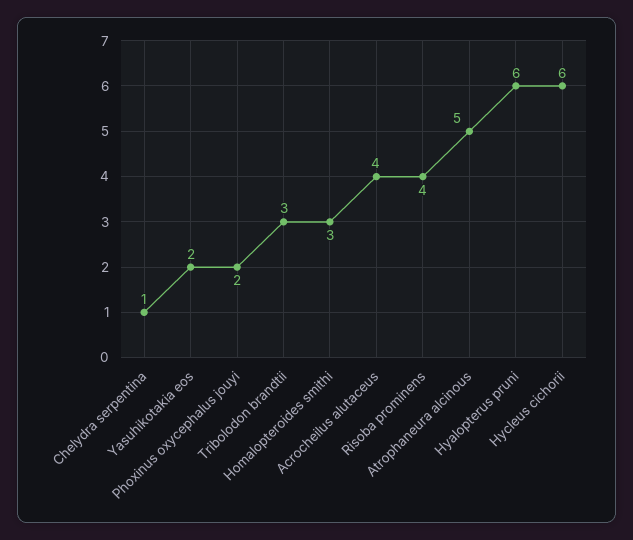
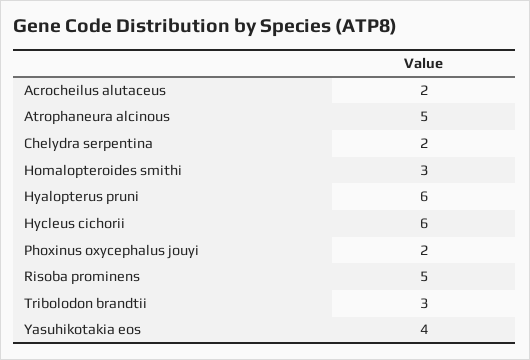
  {
-   "Chelydra serpentina": 1,
+   "Chelydra serpentina": 2,
-   "Yasuhikotakia eos": 2,
+   "Yasuhikotakia eos": 4,
    "Phoxinus oxycephalus jouyi": 2,
    "Tribolodon brandtii": 3,
    "Homalopteroides smithi": 3,
-   "Acrocheilus alutaceus": 4,
+   "Acrocheilus alutaceus": 2,
-   "Risoba prominens": 4,
+   "Risoba prominens": 5,
    "Atrophaneura alcinous": 5,
    "Hyalopterus pruni": 6,
    "Hycleus cichorii": 6
  }

